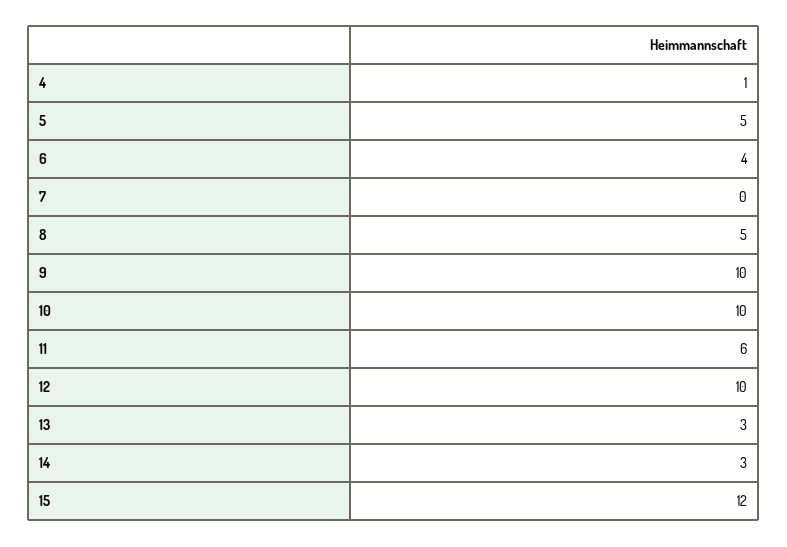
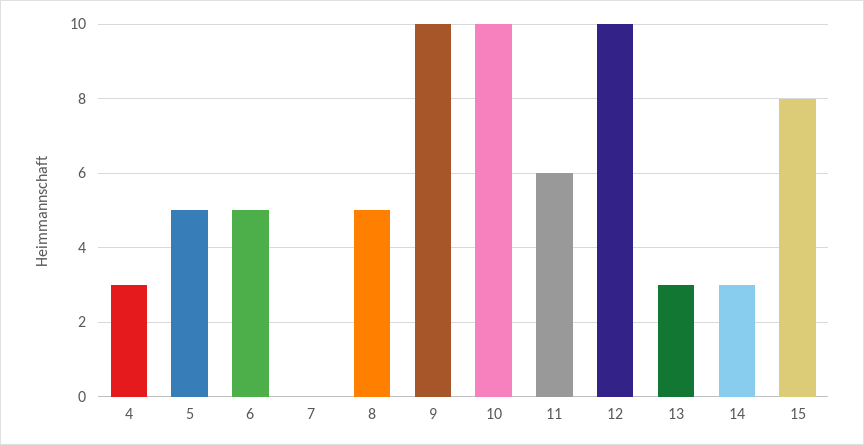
  {
-   "4": 1,
+   "4": 3,
    "5": 5,
-   "6": 4,
+   "6": 5,
    "7": 0,
    "8": 5,
    "9": 10,
    "10": 10,
    "11": 6,
    "12": 10,
    "13": 3,
    "14": 3,
-   "15": 12
+   "15": 8
  }

